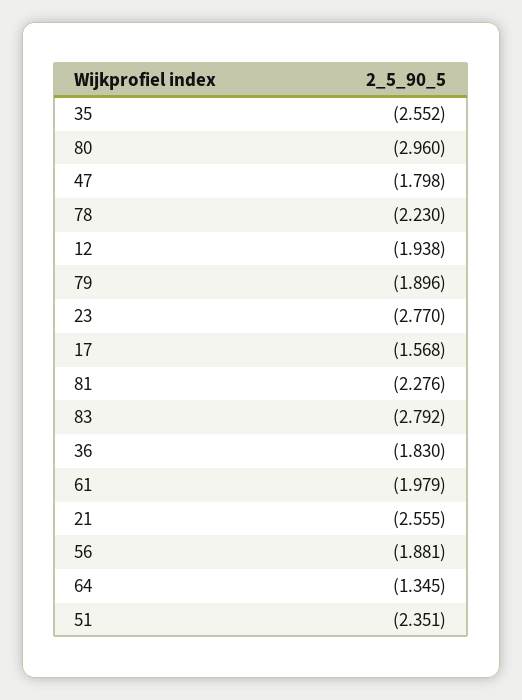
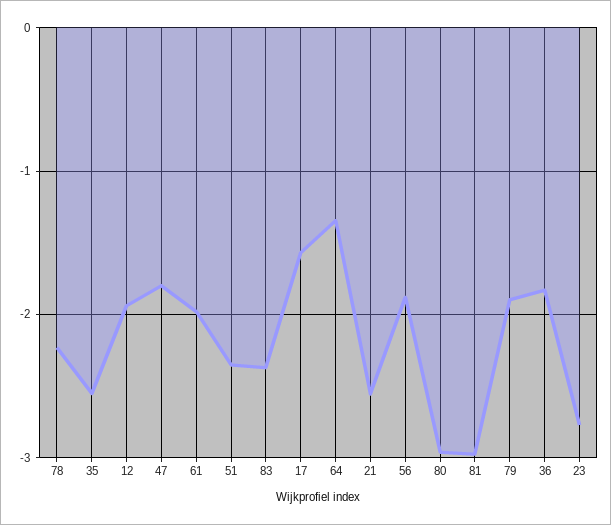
  {
    "35": -2.552,
    "80": -2.96,
    "47": -1.798,
    "78": -2.23,
    "12": -1.938,
    "79": -1.896,
    "23": -2.77,
    "17": -1.568,
-   "81": -2.276,
+   "81": -3,
-   "83": -2.792,
+   "83": -2.4,
    "36": -1.83,
    "61": -1.979,
    "21": -2.555,
    "56": -1.881,
    "64": -1.345,
    "51": -2.351
  }

